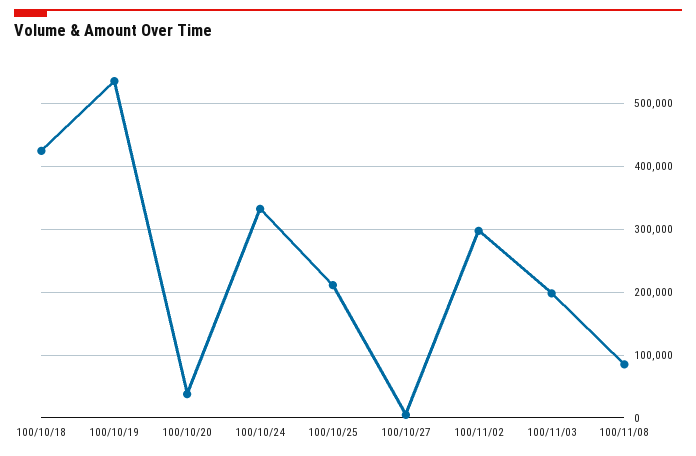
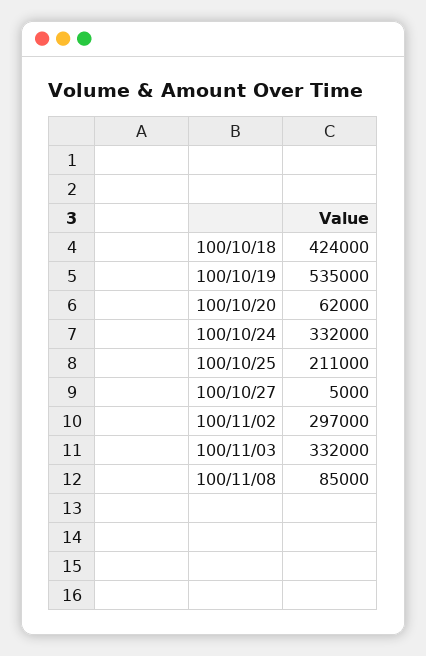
  {
    "100/10/18": 424000,
    "100/10/19": 535000,
-   "100/10/20": 40000,
+   "100/10/20": 62000,
    "100/10/24": 332000,
    "100/10/25": 211000,
    "100/10/27": 5000,
    "100/11/02": 297000,
-   "100/11/03": 200000,
+   "100/11/03": 332000,
    "100/11/08": 85000
  }

